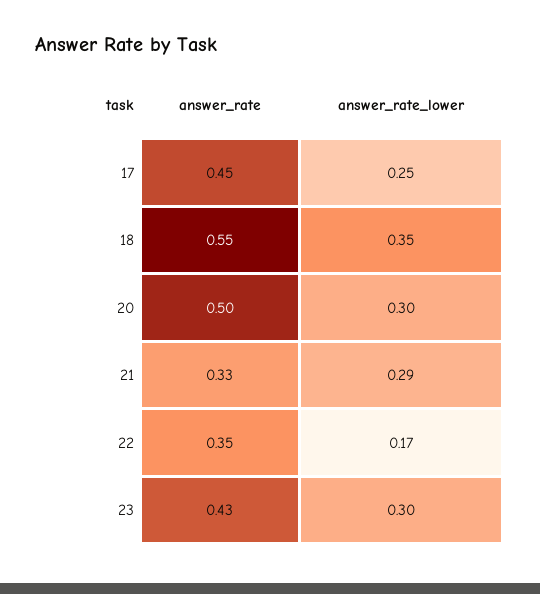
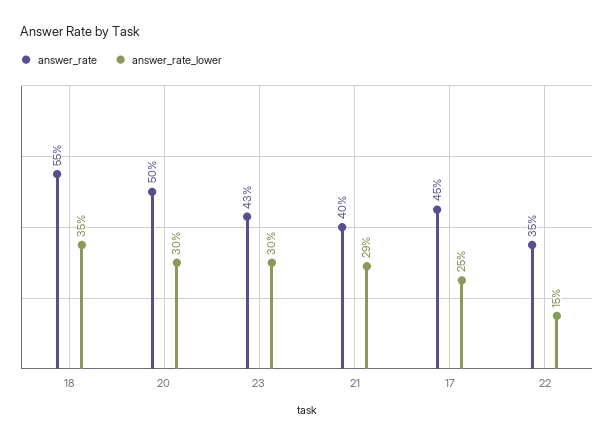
  {
    "answer_rate": {
      "17": 0.45,
      "18": 0.55,
      "20": 0.5,
-     "21": 0.33,
+     "21": 0.4,
      "22": 0.35,
      "23": 0.43
    },
    "answer_rate_lower": {
      "17": 0.25,
      "18": 0.35,
      "20": 0.3,
      "21": 0.29,
-     "22": 0.17,
+     "22": 0.15,
      "23": 0.3
    }
  }

